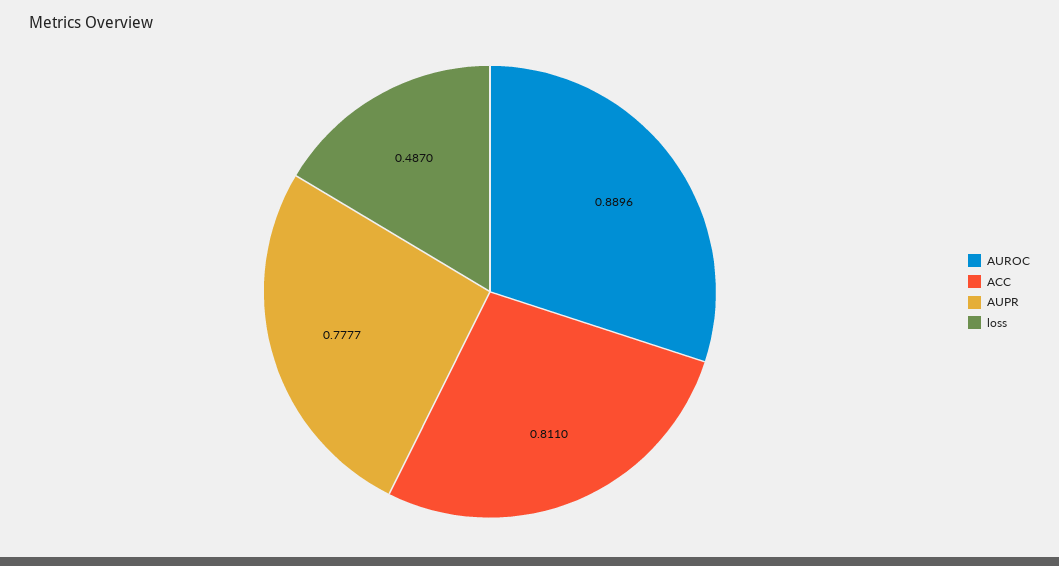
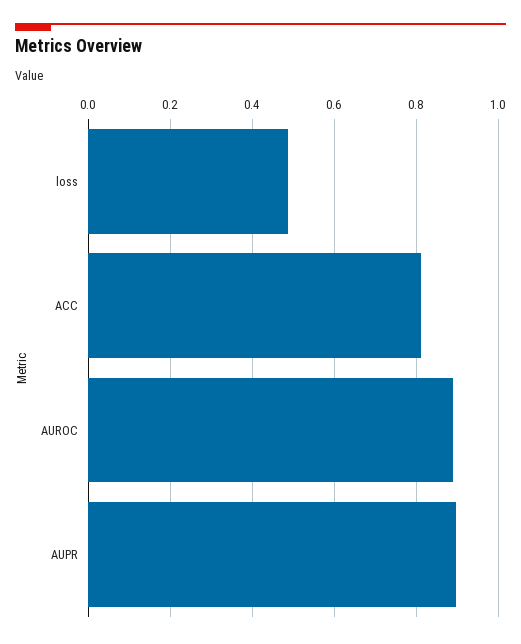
  {
    "AUROC": 0.8896,
    "ACC": 0.811,
-   "AUPR": 0.7777,
+   "AUPR": 0.9,
    "loss": 0.487
  }

